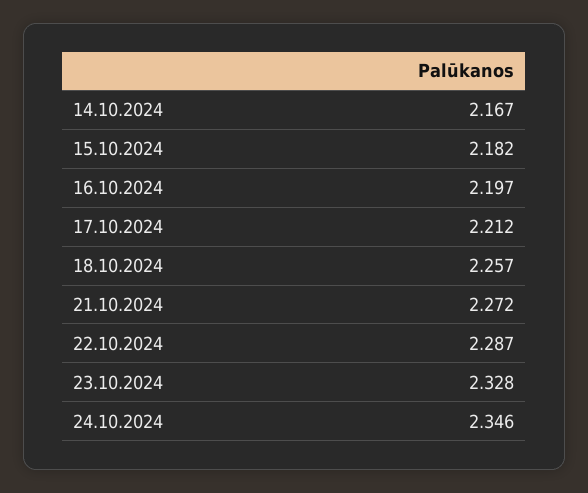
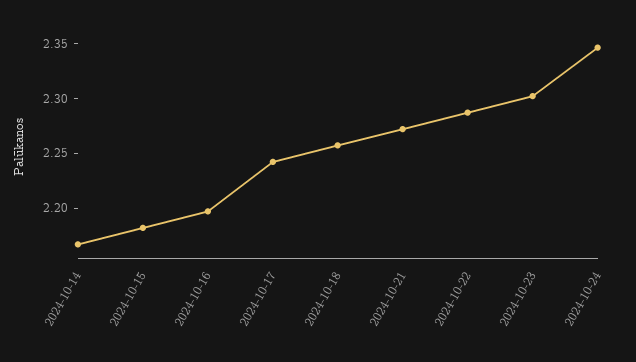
  {
    "14.10.2024": 2.167,
    "15.10.2024": 2.182,
    "16.10.2024": 2.197,
-   "17.10.2024": 2.212,
+   "17.10.2024": 2.24,
    "18.10.2024": 2.257,
    "21.10.2024": 2.272,
    "22.10.2024": 2.287,
-   "23.10.2024": 2.328,
+   "23.10.2024": 2.3,
    "24.10.2024": 2.346
  }

